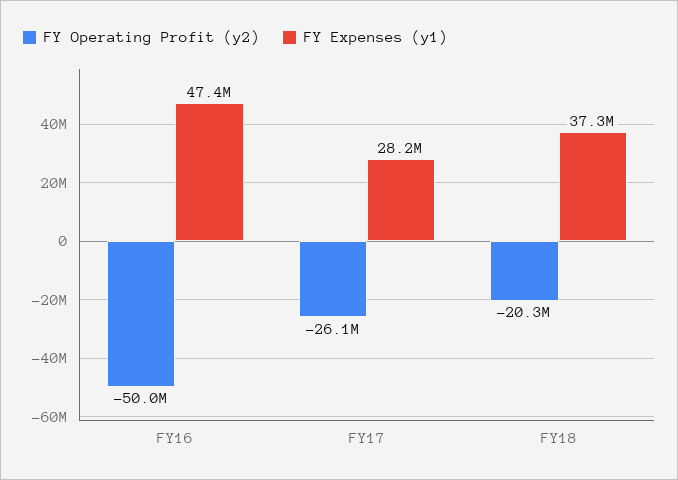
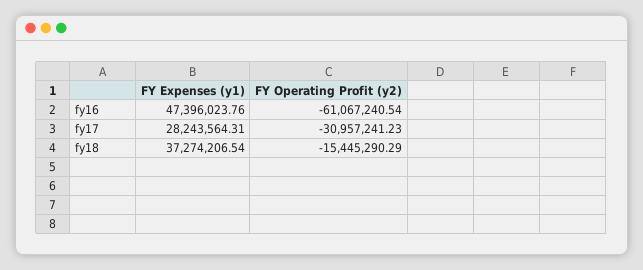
  {
    "FY Operating Profit (y2)": {
-     "FY16": -50000000,
+     "FY16": -61067240.54,
-     "FY17": -26100000,
+     "FY17": -30957241.23,
-     "FY18": -20300000
+     "FY18": -15445290.29
    },
    "FY Expenses (y1)": {
      "FY16": 47396023.76,
      "FY17": 28243564.31,
      "FY18": 37274206.54
    }
  }

